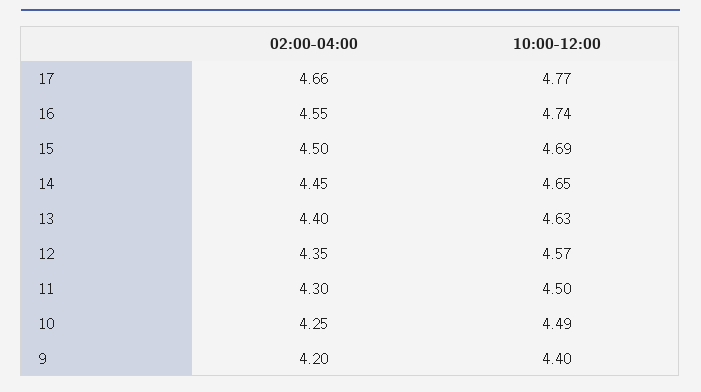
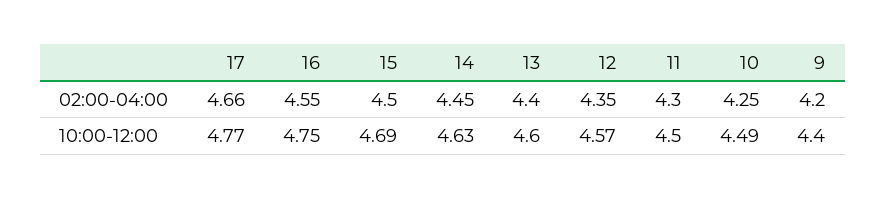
  {
    "02:00-04:00": {
      "17": 4.66,
      "16": 4.55,
      "15": 4.5,
      "14": 4.45,
      "13": 4.4,
      "12": 4.35,
      "11": 4.3,
      "10": 4.25,
      "9": 4.2
    },
    "10:00-12:00": {
      "17": 4.77,
-     "16": 4.74,
+     "16": 4.75,
      "15": 4.69,
-     "14": 4.65,
+     "14": 4.63,
-     "13": 4.63,
+     "13": 4.6,
      "12": 4.57,
      "11": 4.5,
      "10": 4.49,
      "9": 4.4
    }
  }

